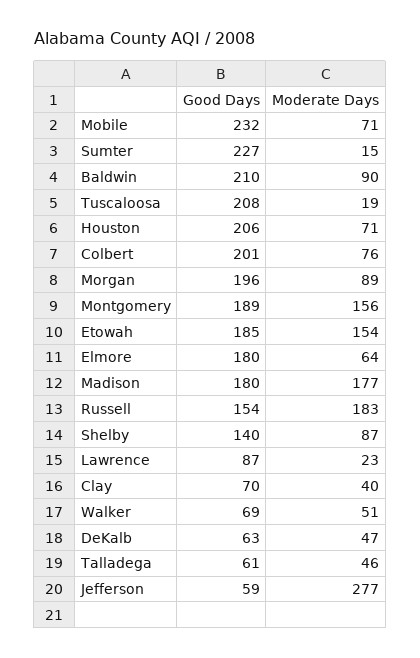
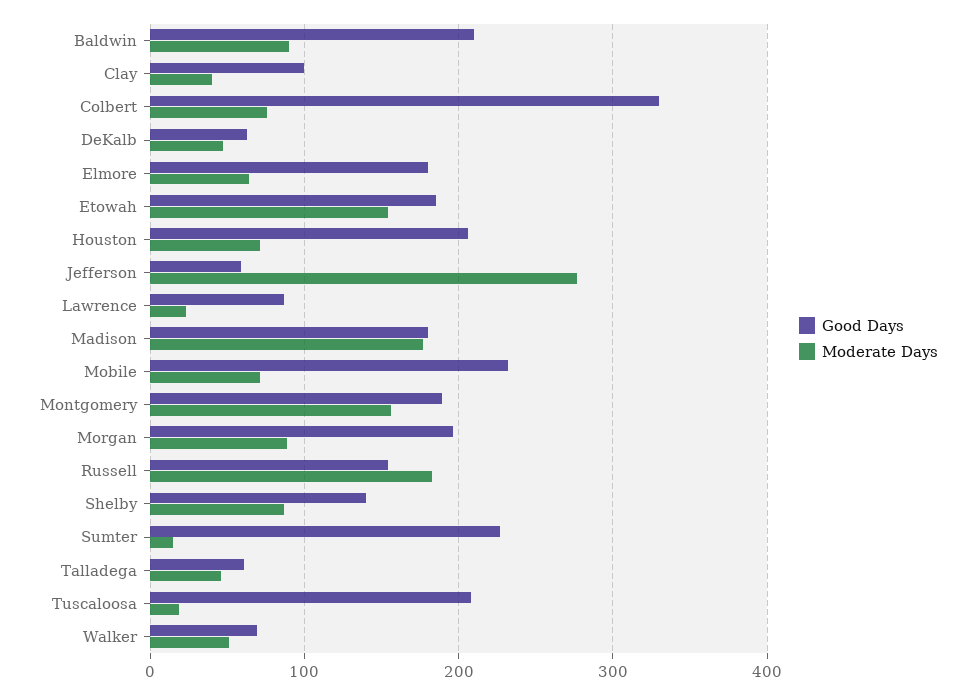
  {
    "Good Days": {
      "Mobile": 232,
      "Sumter": 227,
      "Baldwin": 210,
      "Tuscaloosa": 208,
      "Houston": 206,
-     "Colbert": 201,
+     "Colbert": 330,
      "Morgan": 196,
      "Montgomery": 189,
      "Etowah": 185,
      "Elmore": 180,
      "Madison": 180,
      "Russell": 154,
      "Shelby": 140,
      "Lawrence": 87,
-     "Clay": 70,
+     "Clay": 100,
      "Walker": 69,
      "DeKalb": 63,
      "Talladega": 61,
      "Jefferson": 59
    },
    "Moderate Days": {
      "Mobile": 71,
      "Sumter": 15,
      "Baldwin": 90,
      "Tuscaloosa": 19,
      "Houston": 71,
      "Colbert": 76,
      "Morgan": 89,
      "Montgomery": 156,
      "Etowah": 154,
      "Elmore": 64,
      "Madison": 177,
      "Russell": 183,
      "Shelby": 87,
      "Lawrence": 23,
      "Clay": 40,
      "Walker": 51,
      "DeKalb": 47,
      "Talladega": 46,
      "Jefferson": 277
    }
  }

